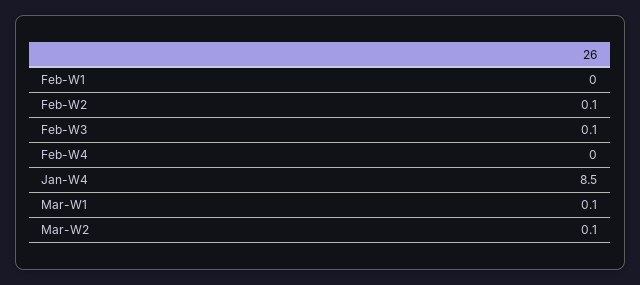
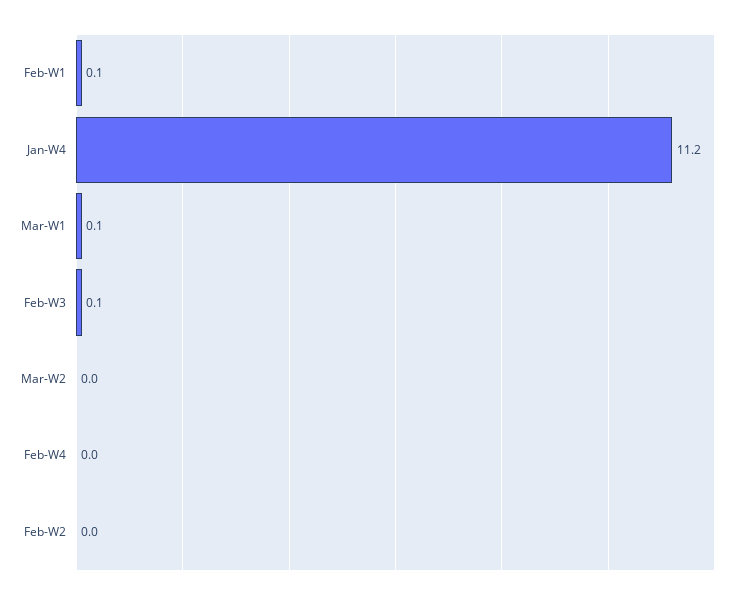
  {
-   "Feb-W1": 0,
+   "Feb-W1": 0.1,
-   "Feb-W2": 0.1,
+   "Feb-W2": 0,
    "Feb-W3": 0.1,
    "Feb-W4": 0,
-   "Jan-W4": 8.5,
+   "Jan-W4": 11.2,
    "Mar-W1": 0.1,
-   "Mar-W2": 0.1
+   "Mar-W2": 0
  }

